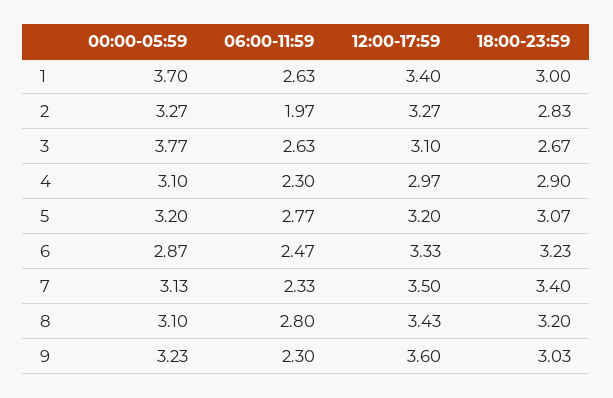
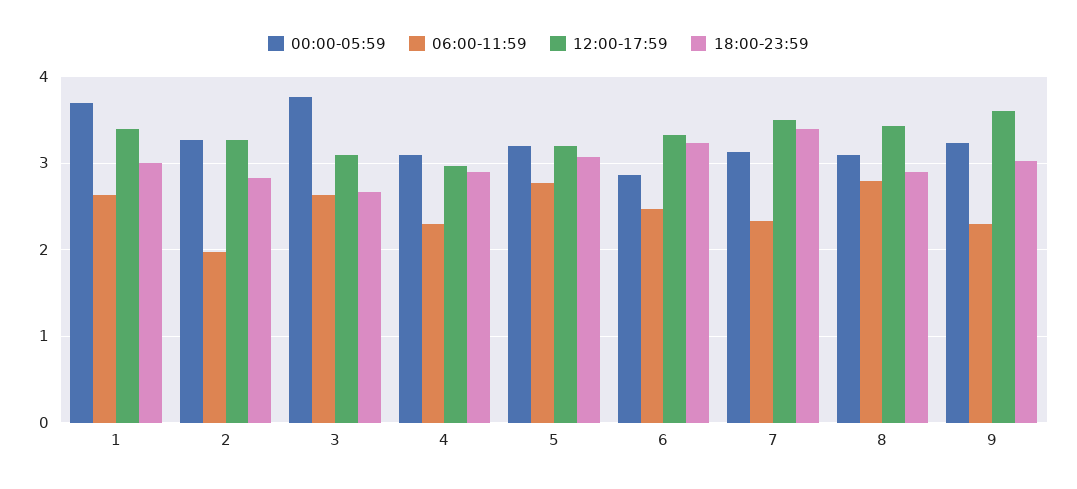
  {
    "00:00-05:59": {
      "1": 3.7,
      "2": 3.27,
      "3": 3.77,
      "4": 3.1,
      "5": 3.2,
      "6": 2.87,
      "7": 3.13,
      "8": 3.1,
      "9": 3.23
    },
    "06:00-11:59": {
      "1": 2.63,
      "2": 1.97,
      "3": 2.63,
      "4": 2.3,
      "5": 2.77,
      "6": 2.47,
      "7": 2.33,
      "8": 2.8,
      "9": 2.3
    },
    "12:00-17:59": {
      "1": 3.4,
      "2": 3.27,
      "3": 3.1,
      "4": 2.97,
      "5": 3.2,
      "6": 3.33,
      "7": 3.5,
      "8": 3.43,
      "9": 3.6
    },
    "18:00-23:59": {
      "1": 3,
      "2": 2.83,
      "3": 2.67,
      "4": 2.9,
      "5": 3.07,
      "6": 3.23,
      "7": 3.4,
-     "8": 3.2,
+     "8": 2.9,
      "9": 3.03
    }
  }

